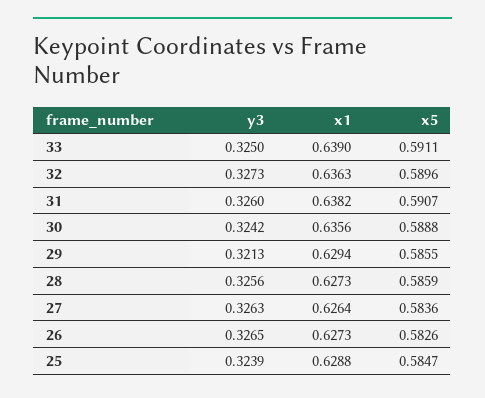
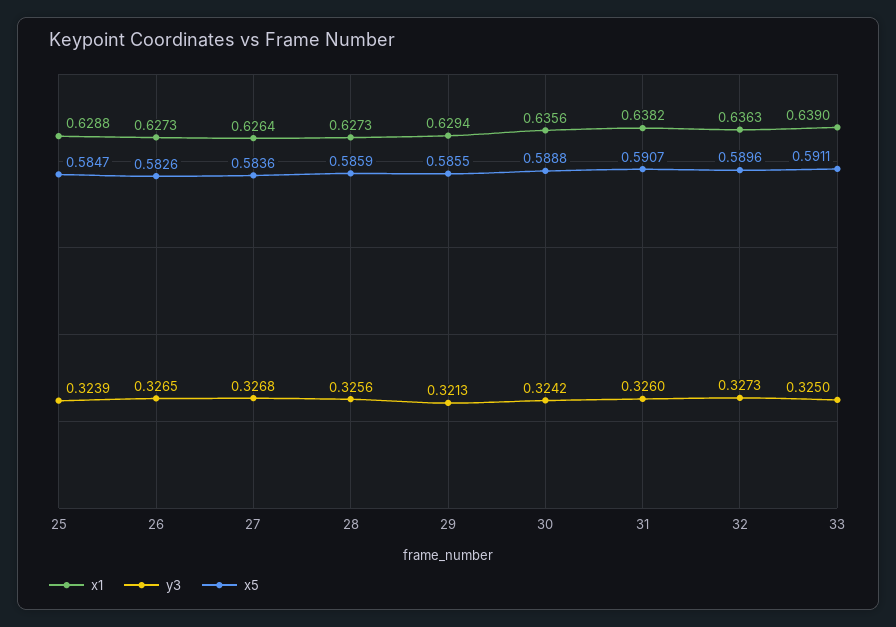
  {
    "y3": {
      "33": 0.325,
      "32": 0.3273,
      "31": 0.326,
      "30": 0.3242,
      "29": 0.3213,
      "28": 0.3256,
-     "27": 0.3263,
+     "27": 0.3268,
      "26": 0.3265,
      "25": 0.3239
    },
    "x1": {
      "33": 0.639,
      "32": 0.6363,
      "31": 0.6382,
      "30": 0.6356,
      "29": 0.6294,
      "28": 0.6273,
      "27": 0.6264,
      "26": 0.6273,
      "25": 0.6288
    },
    "x5": {
      "33": 0.5911,
      "32": 0.5896,
      "31": 0.5907,
      "30": 0.5888,
      "29": 0.5855,
      "28": 0.5859,
      "27": 0.5836,
      "26": 0.5826,
      "25": 0.5847
    }
  }

